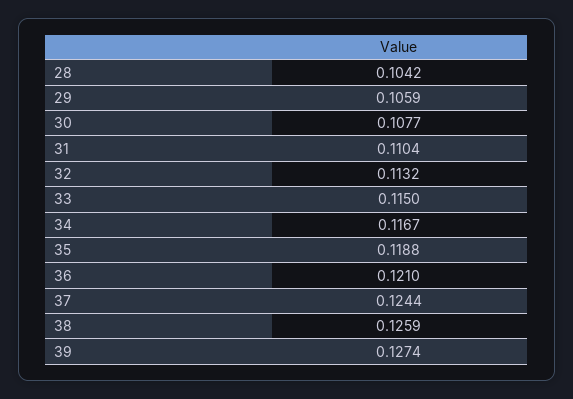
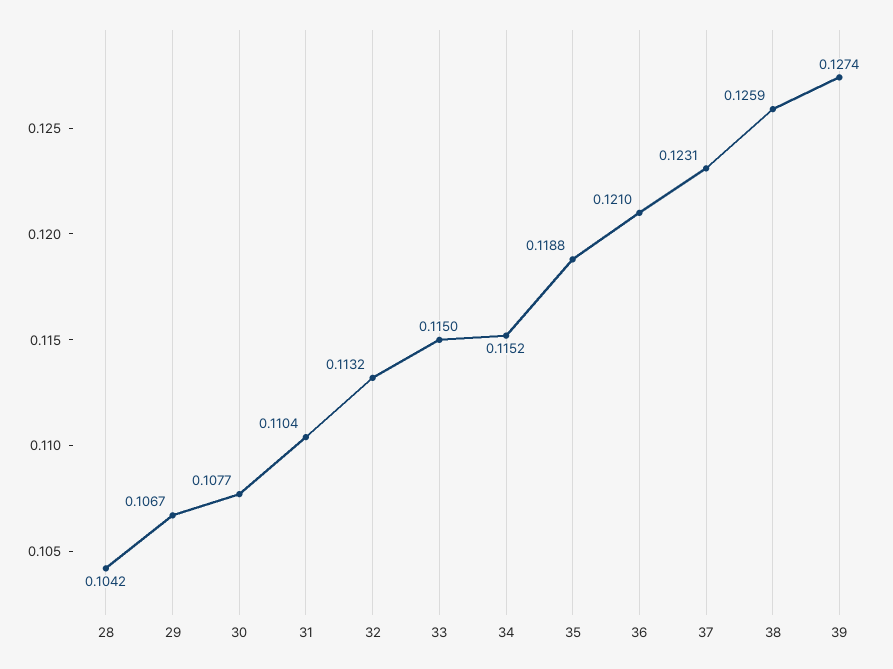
  {
    "28": 0.1042,
-   "29": 0.1059,
+   "29": 0.1067,
    "30": 0.1077,
    "31": 0.1104,
    "32": 0.1132,
    "33": 0.115,
-   "34": 0.1167,
+   "34": 0.1152,
    "35": 0.1188,
    "36": 0.121,
-   "37": 0.1244,
+   "37": 0.1231,
    "38": 0.1259,
    "39": 0.1274
  }

